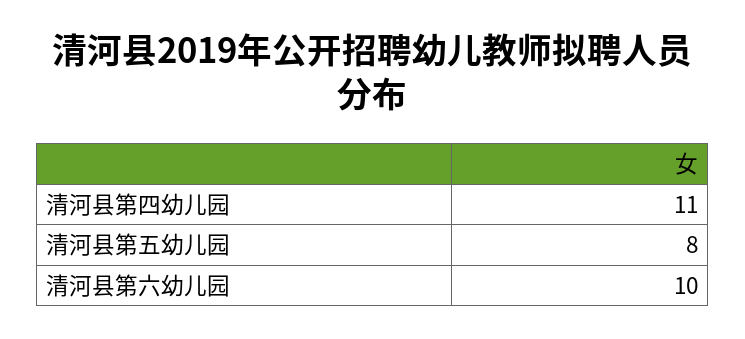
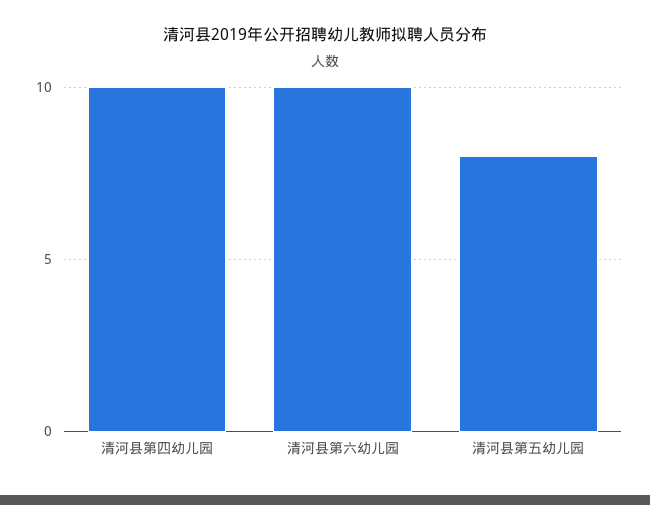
  {
-   "清河县第四幼儿园": 11,
+   "清河县第四幼儿园": 10,
    "清河县第五幼儿园": 8,
    "清河县第六幼儿园": 10
  }

